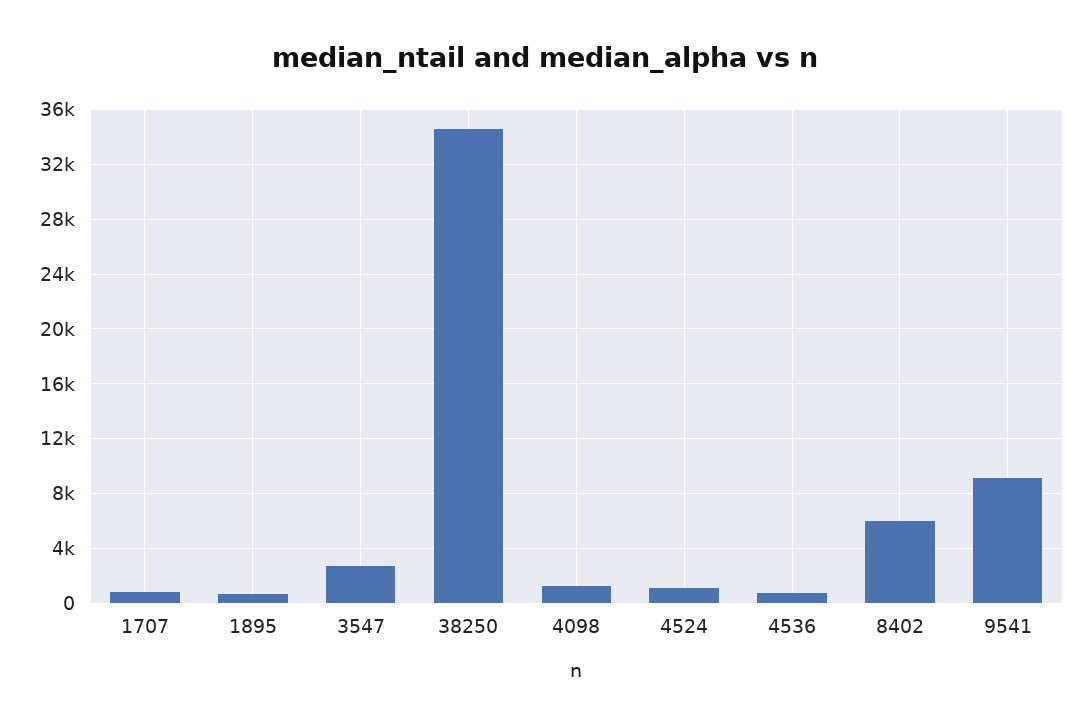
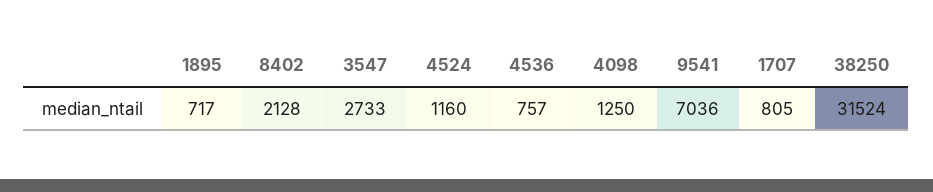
  {
    "1707": 805,
    "1895": 717,
    "3547": 2733,
-   "38250": 34500,
+   "38250": 31524,
    "4098": 1250,
    "4524": 1160,
    "4536": 757,
-   "8402": 6000,
+   "8402": 2128,
-   "9541": 9000
+   "9541": 7036
  }

